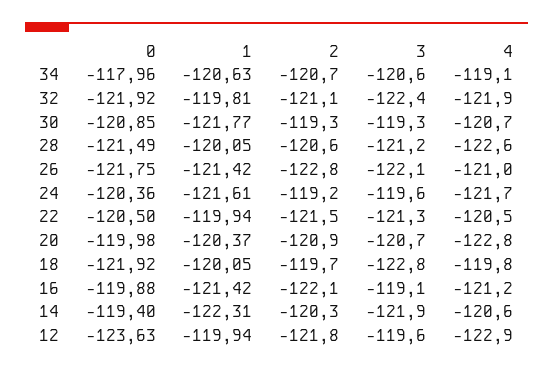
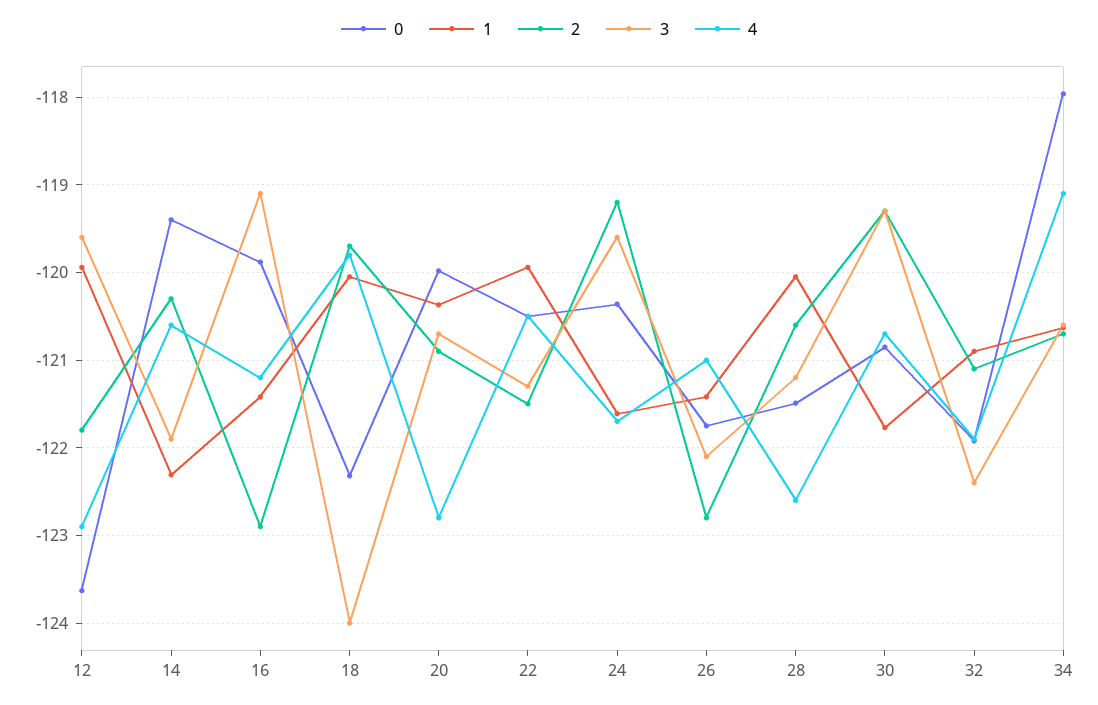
  {
    "0": {
      "34": -117.96,
      "32": -121.92,
      "30": -120.85,
      "28": -121.49,
      "26": -121.75,
      "24": -120.36,
      "22": -120.5,
      "20": -119.98,
-     "18": -121.92,
+     "18": -122.3,
      "16": -119.88,
      "14": -119.4,
      "12": -123.63
    },
    "1": {
      "34": -120.63,
-     "32": -119.81,
+     "32": -120.9,
      "30": -121.77,
      "28": -120.05,
      "26": -121.42,
      "24": -121.61,
      "22": -119.94,
      "20": -120.37,
      "18": -120.05,
      "16": -121.42,
      "14": -122.31,
      "12": -119.94
    },
    "2": {
      "34": -120.7,
      "32": -121.1,
      "30": -119.3,
      "28": -120.6,
      "26": -122.8,
      "24": -119.2,
      "22": -121.5,
      "20": -120.9,
      "18": -119.7,
-     "16": -122.1,
+     "16": -122.9,
      "14": -120.3,
      "12": -121.8
    },
    "3": {
      "34": -120.6,
      "32": -122.4,
      "30": -119.3,
      "28": -121.2,
      "26": -122.1,
      "24": -119.6,
      "22": -121.3,
      "20": -120.7,
-     "18": -122.8,
+     "18": -124,
      "16": -119.1,
      "14": -121.9,
      "12": -119.6
    },
    "4": {
      "34": -119.1,
      "32": -121.9,
      "30": -120.7,
      "28": -122.6,
      "26": -121,
      "24": -121.7,
      "22": -120.5,
      "20": -122.8,
      "18": -119.8,
      "16": -121.2,
      "14": -120.6,
      "12": -122.9
    }
  }

